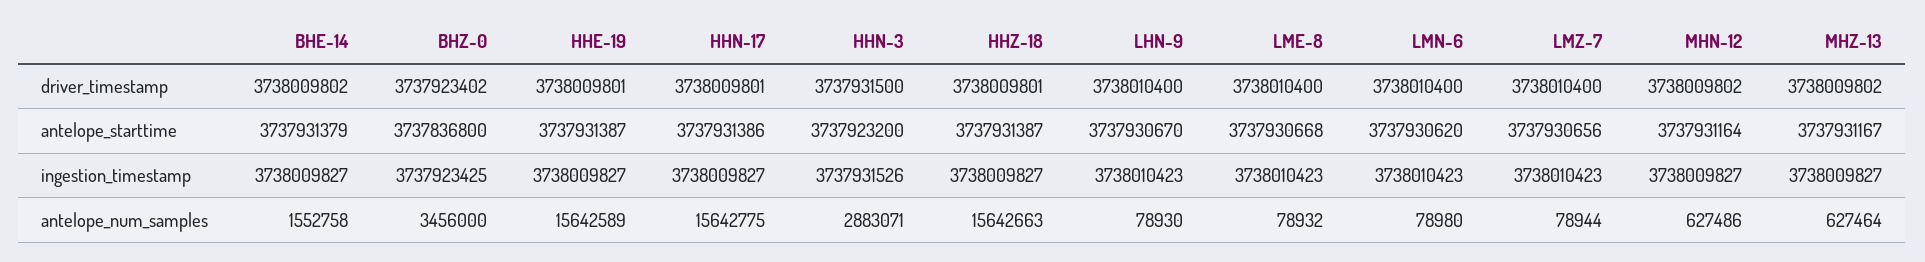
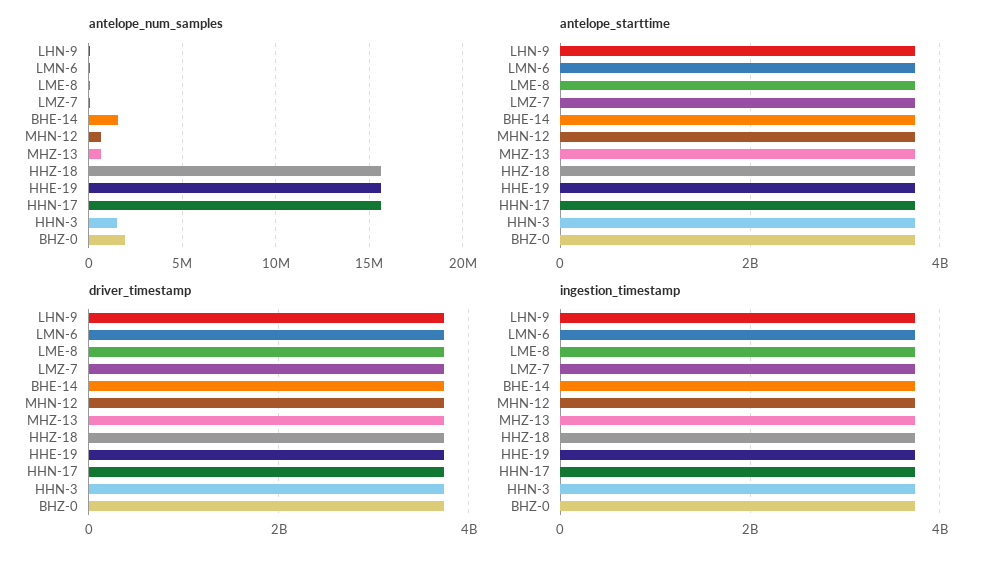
  {
    "driver_timestamp": {
      "BHE-14": 3738009802,
      "BHZ-0": 3737923402,
      "HHE-19": 3738009801,
      "HHN-17": 3738009801,
      "HHN-3": 3737931500,
      "HHZ-18": 3738009801,
      "LHN-9": 3738010400,
      "LME-8": 3738010400,
      "LMN-6": 3738010400,
      "LMZ-7": 3738010400,
      "MHN-12": 3738009802,
      "MHZ-13": 3738009802
    },
    "antelope_starttime": {
      "BHE-14": 3737931379,
      "BHZ-0": 3737836800,
      "HHE-19": 3737931387,
      "HHN-17": 3737931386,
      "HHN-3": 3737923200,
      "HHZ-18": 3737931387,
      "LHN-9": 3737930670,
      "LME-8": 3737930668,
      "LMN-6": 3737930620,
      "LMZ-7": 3737930656,
      "MHN-12": 3737931164,
      "MHZ-13": 3737931167
    },
    "ingestion_timestamp": {
      "BHE-14": 3738009827,
      "BHZ-0": 3737923425,
      "HHE-19": 3738009827,
      "HHN-17": 3738009827,
      "HHN-3": 3737931526,
      "HHZ-18": 3738009827,
      "LHN-9": 3738010423,
      "LME-8": 3738010423,
      "LMN-6": 3738010423,
      "LMZ-7": 3738010423,
      "MHN-12": 3738009827,
      "MHZ-13": 3738009827
    },
    "antelope_num_samples": {
      "BHE-14": 1552758,
-     "BHZ-0": 3456000,
+     "BHZ-0": 2000000,
      "HHE-19": 15642589,
      "HHN-17": 15642775,
-     "HHN-3": 2883071,
+     "HHN-3": 1500000,
      "HHZ-18": 15642663,
      "LHN-9": 78930,
      "LME-8": 78932,
      "LMN-6": 78980,
      "LMZ-7": 78944,
      "MHN-12": 627486,
      "MHZ-13": 627464
    }
  }

